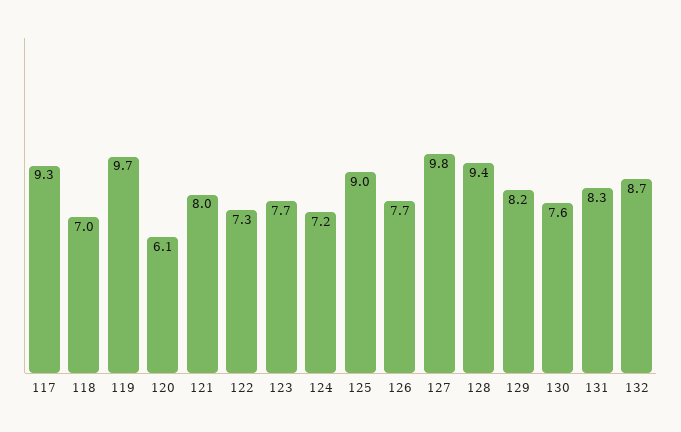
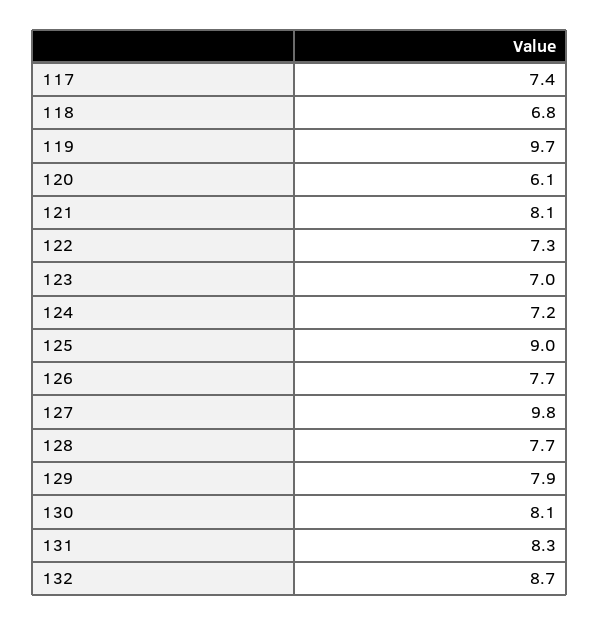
  {
-   "117": 9.3,
+   "117": 7.4,
-   "118": 7,
+   "118": 6.8,
    "119": 9.7,
    "120": 6.1,
-   "121": 8,
+   "121": 8.1,
    "122": 7.3,
-   "123": 7.7,
+   "123": 7,
    "124": 7.2,
    "125": 9,
    "126": 7.7,
    "127": 9.8,
-   "128": 9.4,
+   "128": 7.7,
-   "129": 8.2,
+   "129": 7.9,
-   "130": 7.6,
+   "130": 8.1,
    "131": 8.3,
    "132": 8.7
  }

